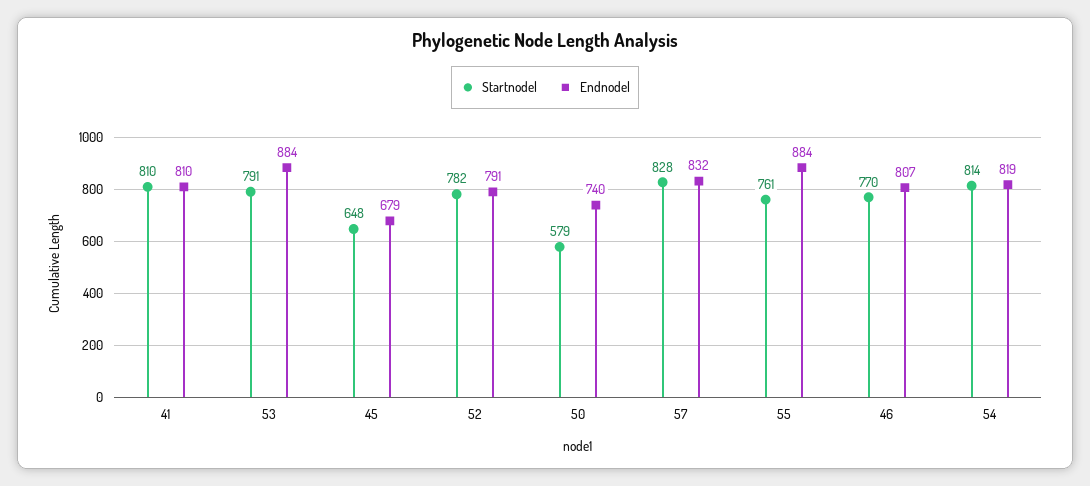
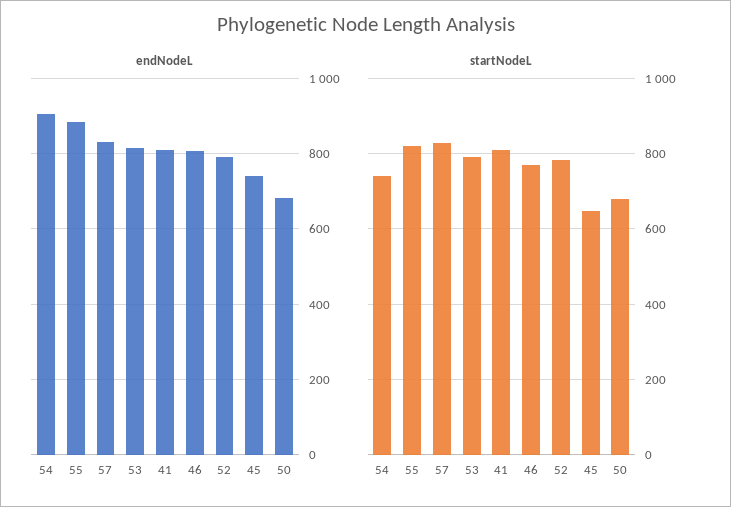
  {
    "Startnodel": {
      "41": 810,
      "53": 791,
      "45": 648,
      "52": 782,
-     "50": 579,
+     "50": 680,
      "57": 828,
-     "55": 761,
+     "55": 820,
      "46": 770,
-     "54": 814
+     "54": 740
    },
    "Endnodel": {
      "41": 810,
-     "53": 884,
+     "53": 820,
-     "45": 679,
+     "45": 740,
      "52": 791,
-     "50": 740,
+     "50": 680,
      "57": 832,
      "55": 884,
      "46": 807,
-     "54": 819
+     "54": 900
    }
  }

